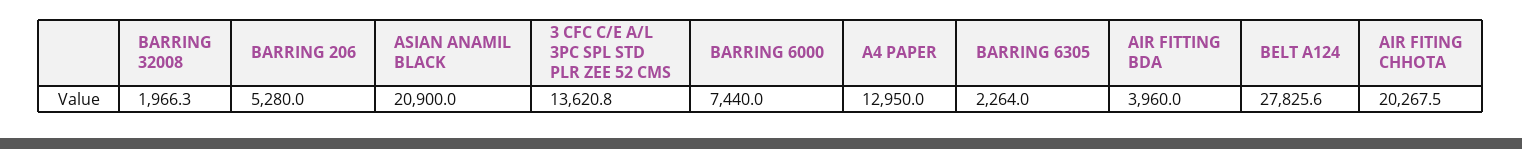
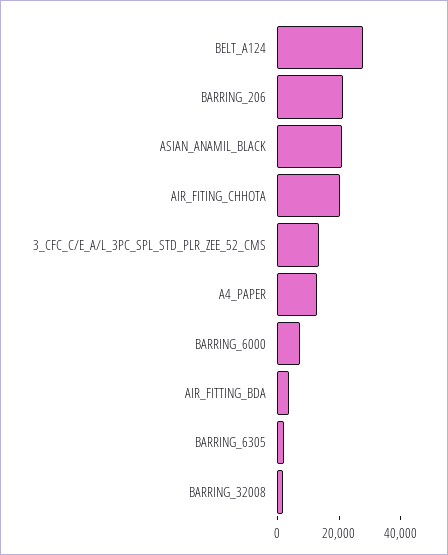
  {
    "BARRING 32008": 1966.3,
-   "BARRING 206": 5280,
+   "BARRING 206": 20000,
    "ASIAN ANAMIL BLACK": 20900,
    "3 CFC C/E A/L 3PC SPL STD PLR ZEE 52 CMS": 13620.8,
    "BARRING 6000": 7440,
    "A4 PAPER": 12950,
    "BARRING 6305": 2264,
    "AIR FITTING BDA": 3960,
    "BELT A124": 27825.6,
    "AIR FITING CHHOTA": 20267.5
  }

